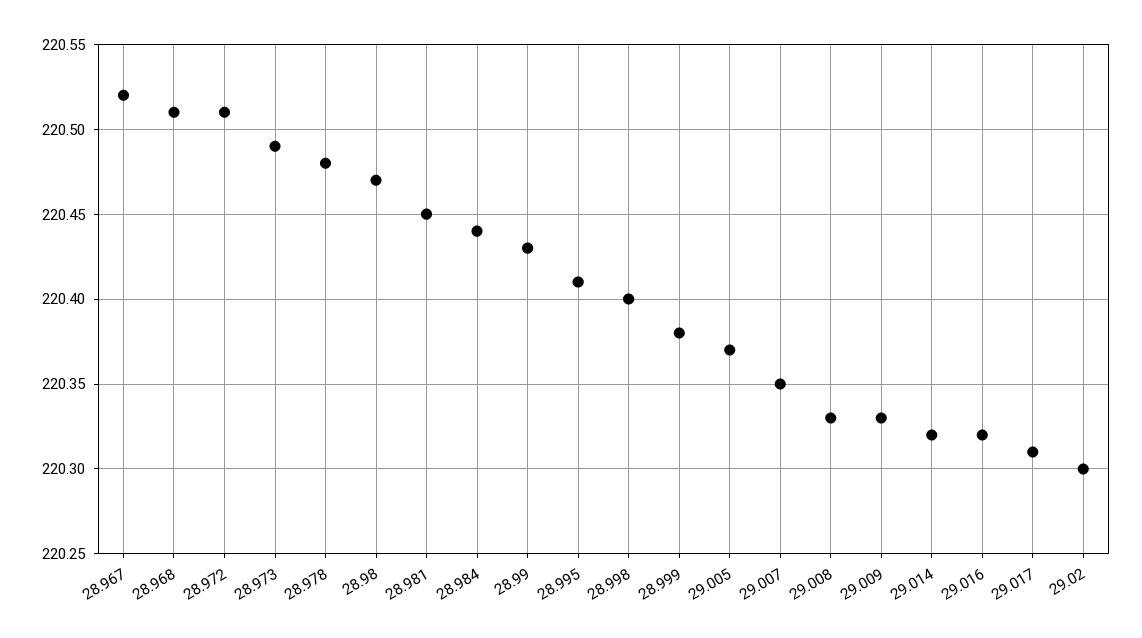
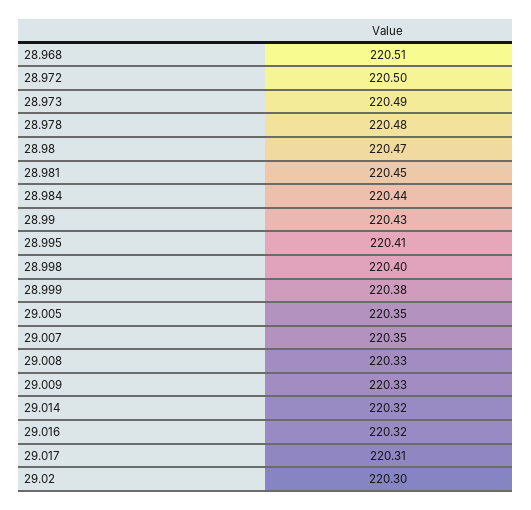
  {
-   "28.967": 220.52,
    "28.968": 220.51,
-   "28.972": 220.51,
+   "28.972": 220.5,
    "28.973": 220.49,
    "28.978": 220.48,
    "28.98": 220.47,
    "28.981": 220.45,
    "28.984": 220.44,
    "28.99": 220.43,
    "28.995": 220.41,
    "28.998": 220.4,
    "28.999": 220.38,
-   "29.005": 220.37,
+   "29.005": 220.35,
    "29.007": 220.35,
    "29.008": 220.33,
    "29.009": 220.33,
    "29.014": 220.32,
    "29.016": 220.32,
    "29.017": 220.31,
    "29.02": 220.3
  }

